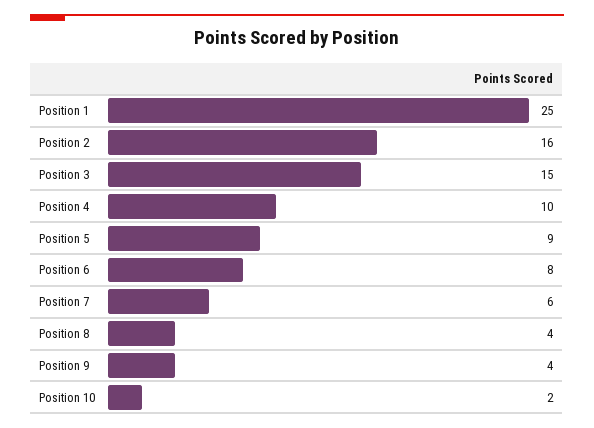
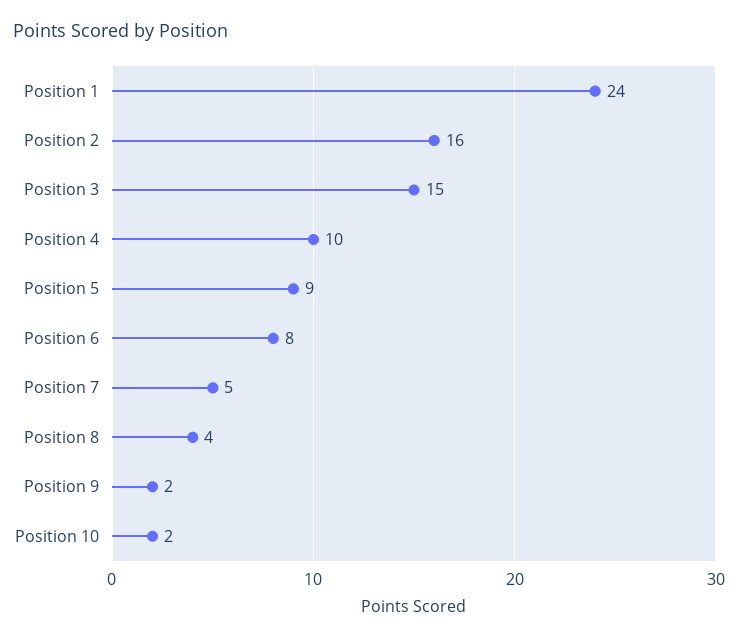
  {
-   "Position 1": 25,
+   "Position 1": 24,
    "Position 2": 16,
    "Position 3": 15,
    "Position 4": 10,
    "Position 5": 9,
    "Position 6": 8,
-   "Position 7": 6,
+   "Position 7": 5,
    "Position 8": 4,
-   "Position 9": 4,
+   "Position 9": 2,
    "Position 10": 2
  }

